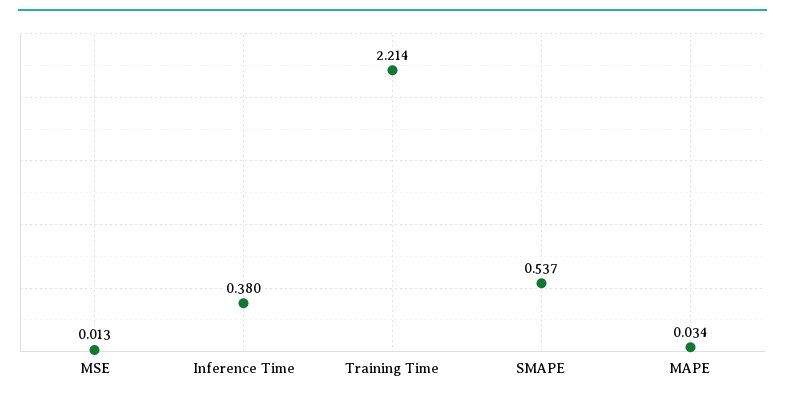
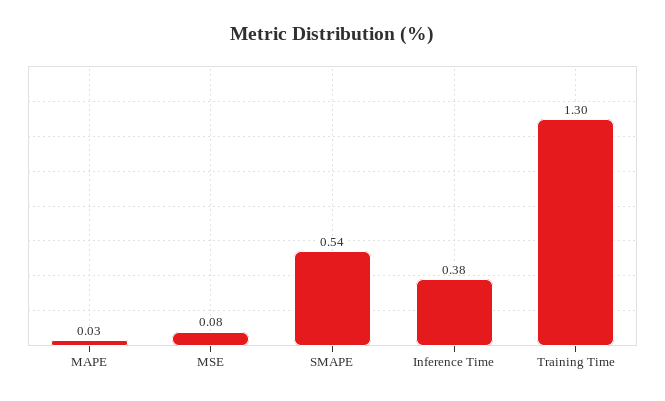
  {
-   "MSE": 0.013,
+   "MSE": 0.08,
    "Inference Time": 0.38,
-   "Training Time": 2.214,
+   "Training Time": 1.3,
    "SMAPE": 0.537,
    "MAPE": 0.034
  }

